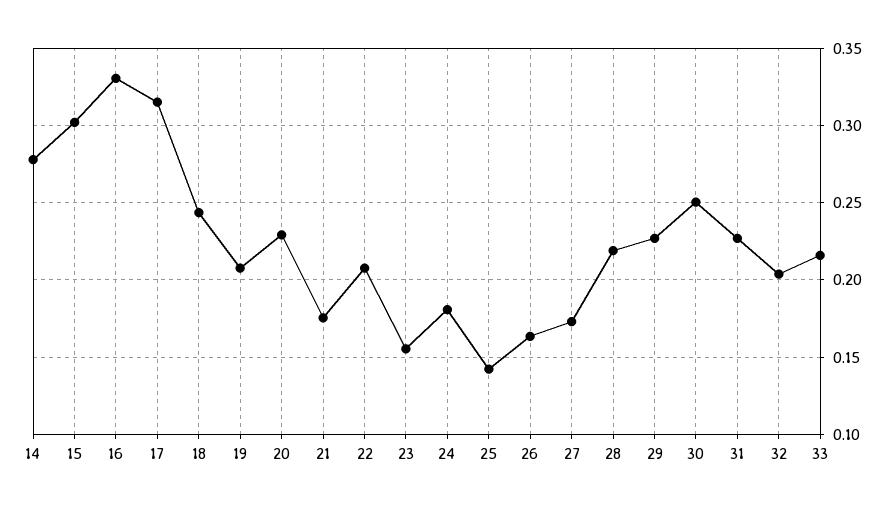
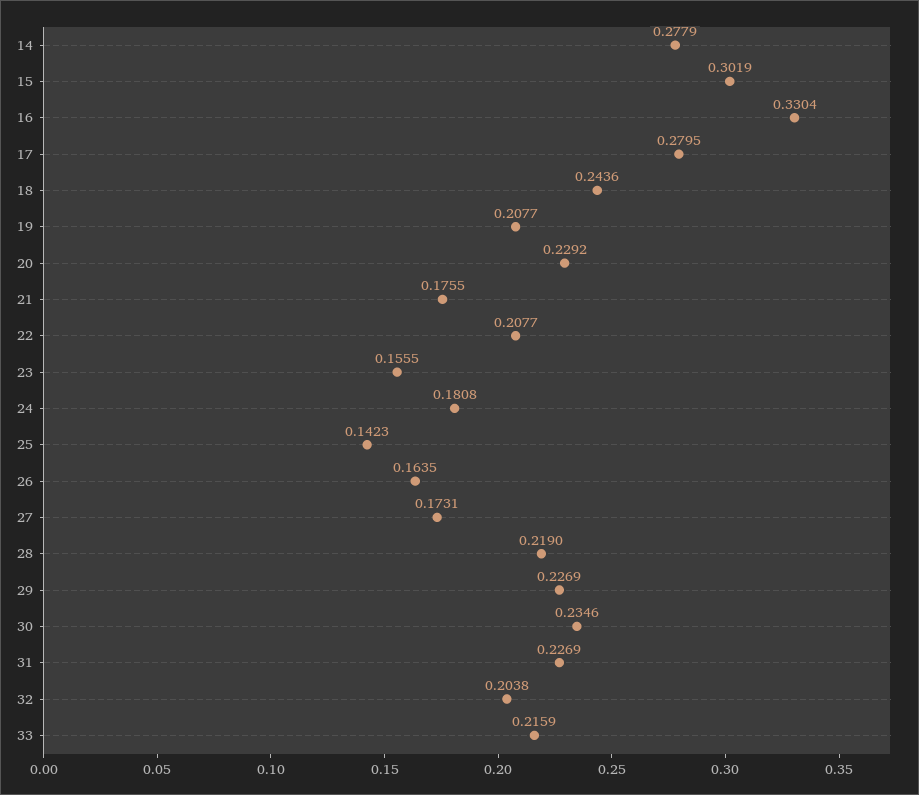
  {
    "14": 0.2779,
    "15": 0.3019,
    "16": 0.3304,
-   "17": 0.315,
+   "17": 0.2795,
    "18": 0.2436,
    "19": 0.2077,
    "20": 0.2292,
    "21": 0.1755,
    "22": 0.2077,
    "23": 0.1555,
    "24": 0.1808,
    "25": 0.1423,
    "26": 0.1635,
    "27": 0.1731,
    "28": 0.219,
    "29": 0.2269,
-   "30": 0.25,
+   "30": 0.2346,
    "31": 0.2269,
    "32": 0.2038,
    "33": 0.2159
  }

